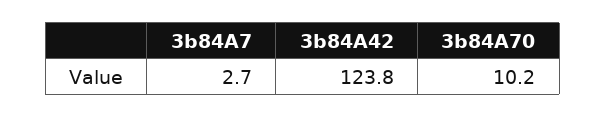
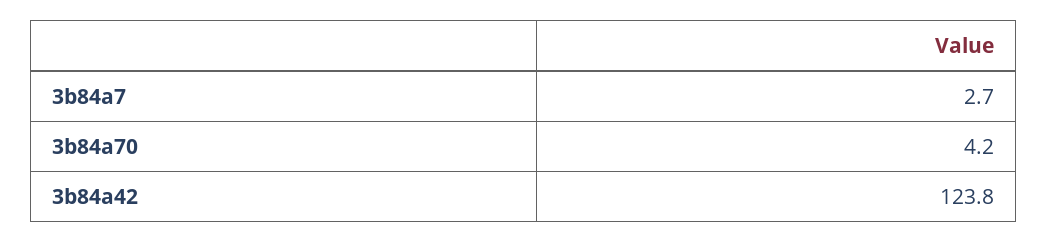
  {
    "3b84A7": 2.7,
    "3b84A42": 123.8,
-   "3b84A70": 10.2
+   "3b84A70": 4.2
  }

